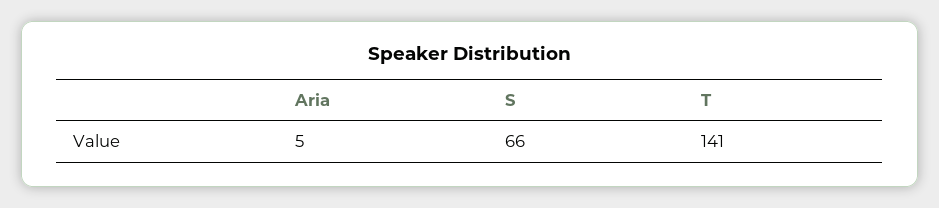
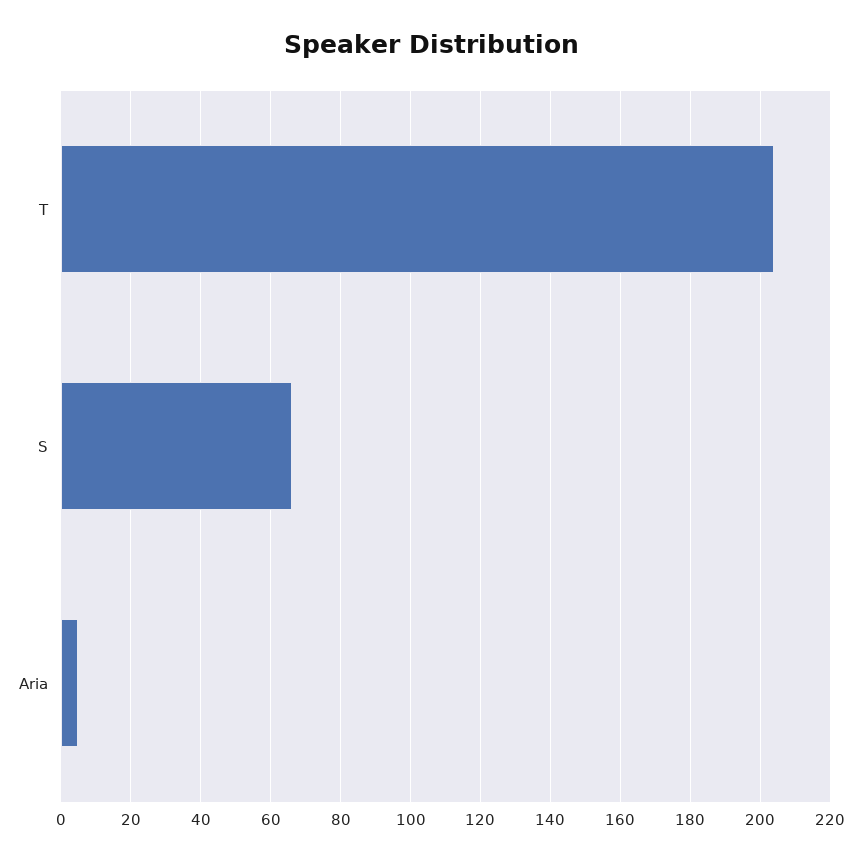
  {
    "Aria": 5,
    "S": 66,
-   "T": 141
+   "T": 205
  }

